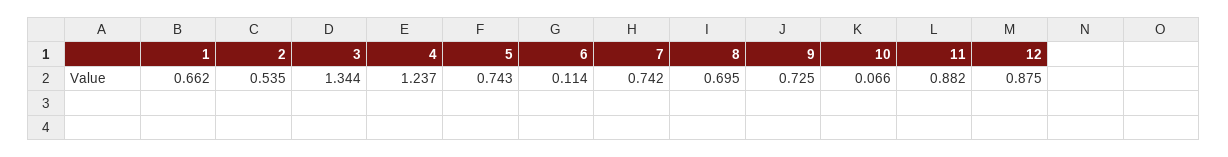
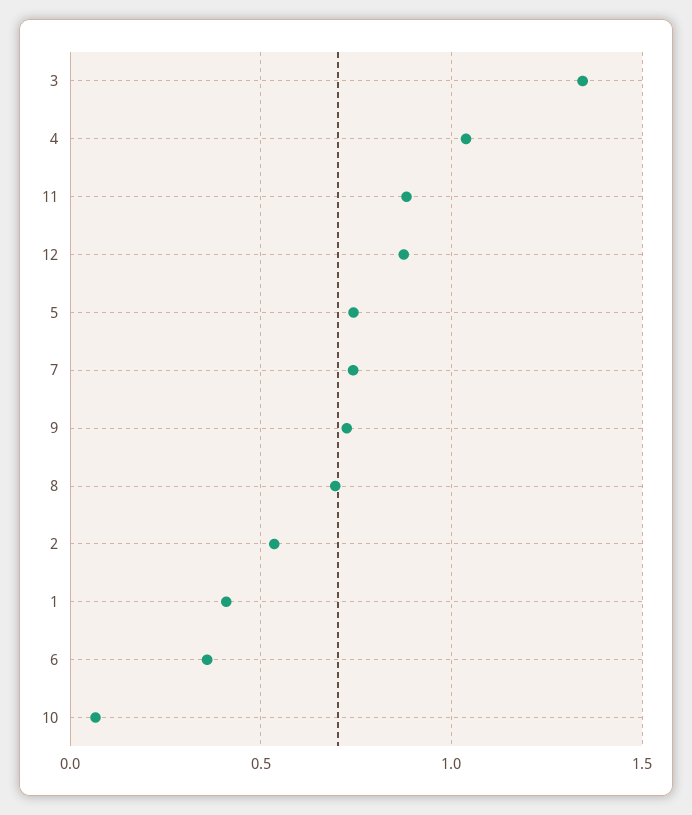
  {
-   "1": 0.662,
+   "1": 0.4,
    "2": 0.535,
    "3": 1.344,
-   "4": 1.237,
+   "4": 1.05,
    "5": 0.743,
-   "6": 0.114,
+   "6": 0.35,
    "7": 0.742,
    "8": 0.695,
    "9": 0.725,
    "10": 0.066,
    "11": 0.882,
    "12": 0.875
  }

